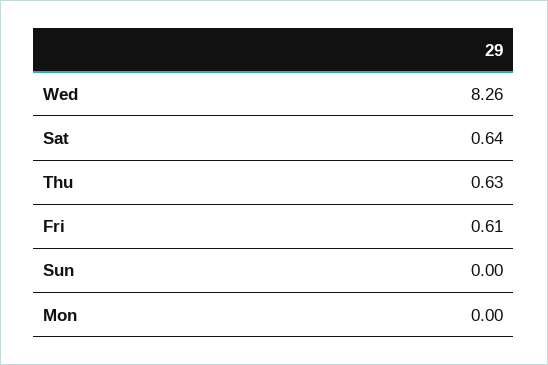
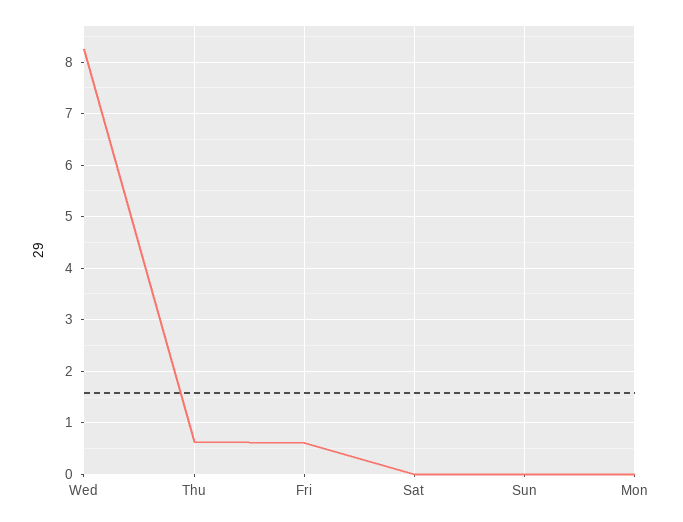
  {
    "Wed": 8.26,
-   "Sat": 0.64,
+   "Sat": 0,
    "Thu": 0.63,
    "Fri": 0.61,
    "Sun": 0,
    "Mon": 0
  }

